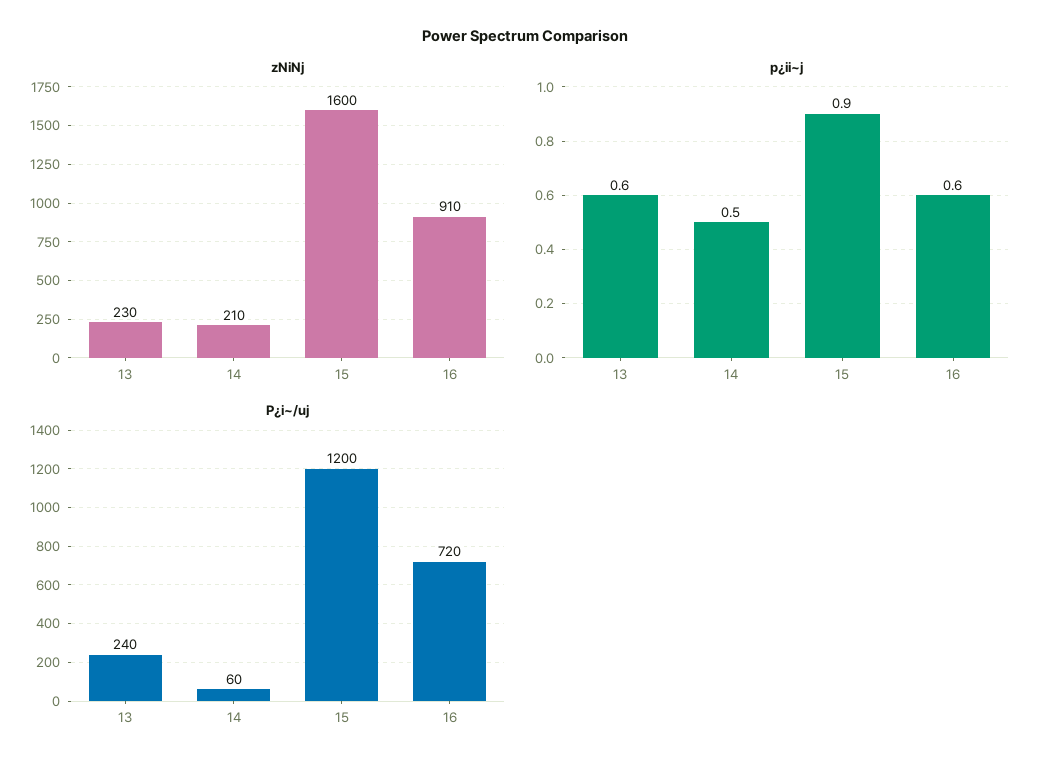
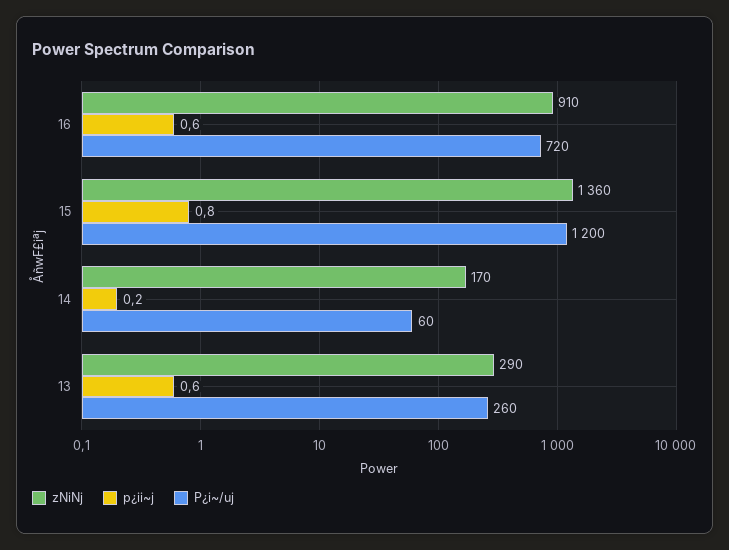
  {
    "zNiNj": {
-     "13": 230,
+     "13": 290,
-     "14": 210,
+     "14": 170,
-     "15": 1600,
+     "15": 1360,
      "16": 910
    },
    "p¿ii~j": {
      "13": 0.6,
-     "14": 0.5,
+     "14": 0.2,
-     "15": 0.9,
+     "15": 0.8,
      "16": 0.6
    },
    "P¿i~/uj": {
-     "13": 240,
+     "13": 260,
      "14": 60,
      "15": 1200,
      "16": 720
    }
  }

